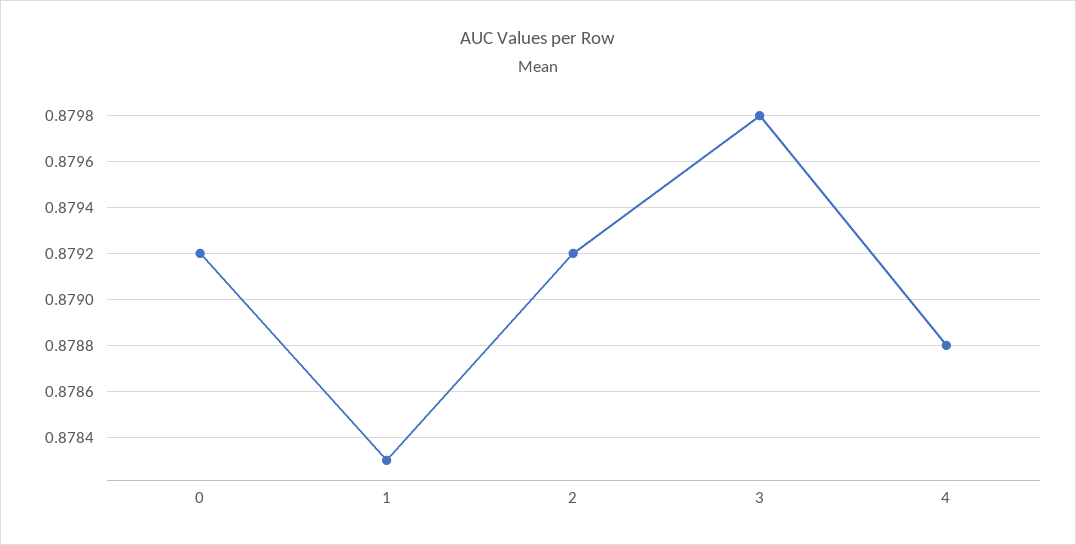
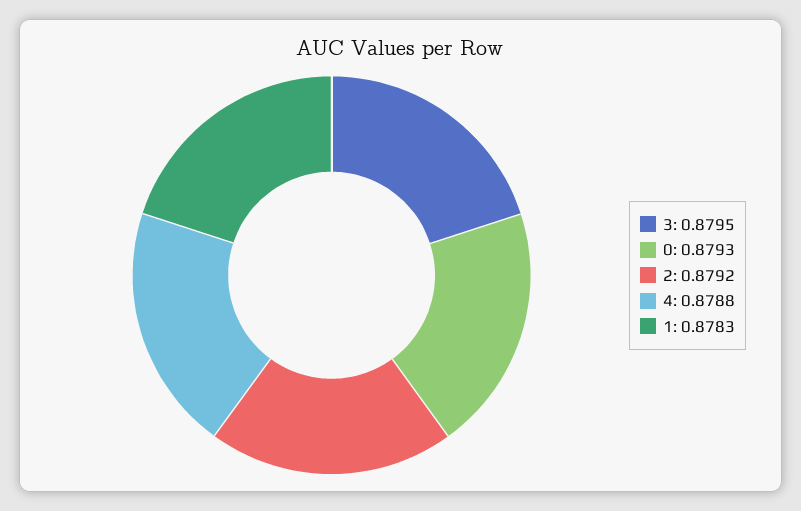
  {
-   "0": 0.8792,
+   "0": 0.8793,
    "1": 0.8783,
    "2": 0.8792,
-   "3": 0.8798,
+   "3": 0.8795,
    "4": 0.8788
  }

